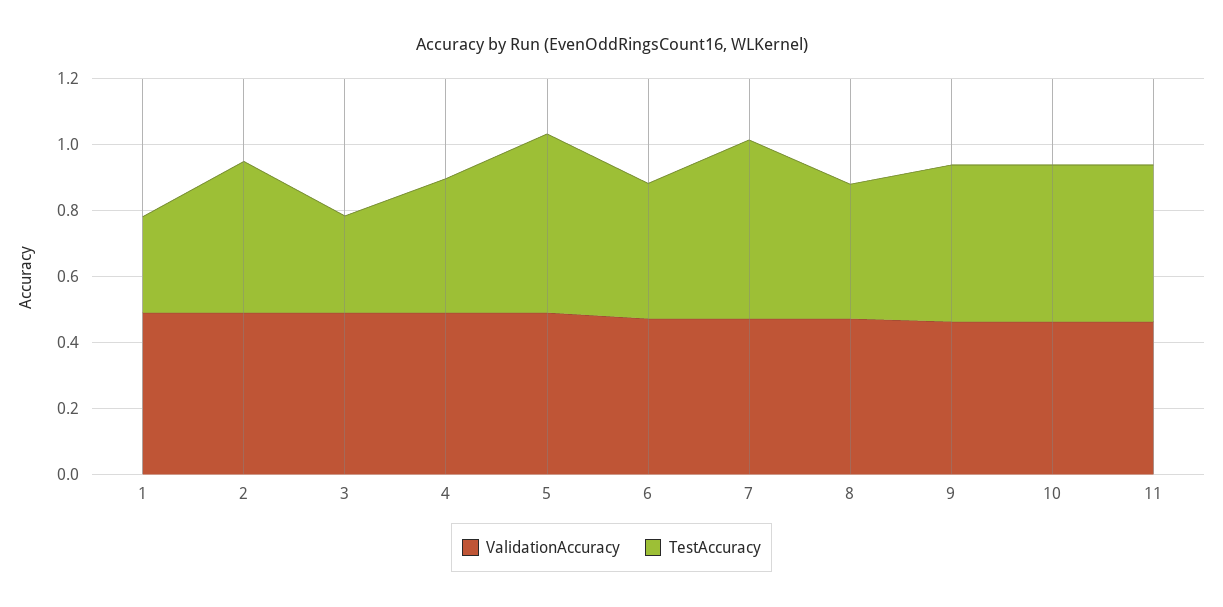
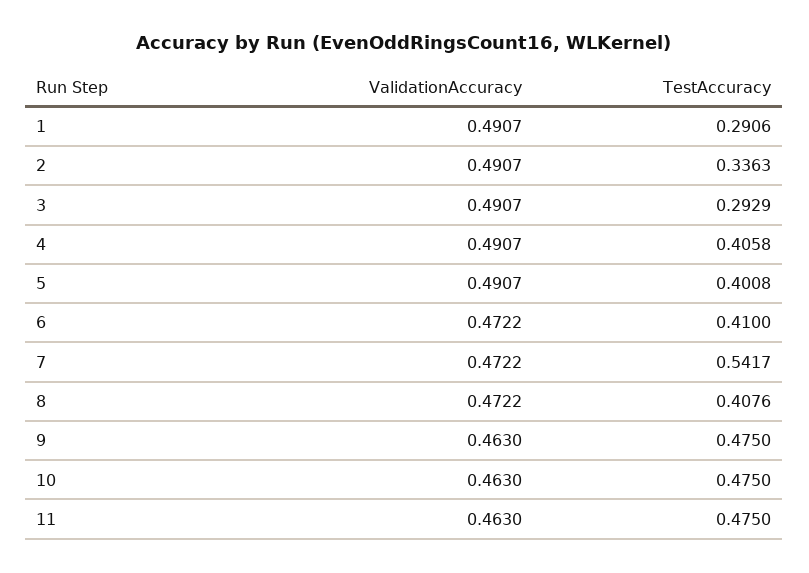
  {
    "ValidationAccuracy": {
      "1": 0.4907,
      "2": 0.4907,
      "3": 0.4907,
      "4": 0.4907,
      "5": 0.4907,
      "6": 0.4722,
      "7": 0.4722,
      "8": 0.4722,
      "9": 0.463,
      "10": 0.463,
      "11": 0.463
    },
    "TestAccuracy": {
      "1": 0.2906,
-     "2": 0.45,
+     "2": 0.3363,
      "3": 0.2929,
      "4": 0.4058,
-     "5": 0.55,
+     "5": 0.4008,
      "6": 0.41,
      "7": 0.5417,
      "8": 0.4076,
      "9": 0.475,
      "10": 0.475,
      "11": 0.475
    }
  }

